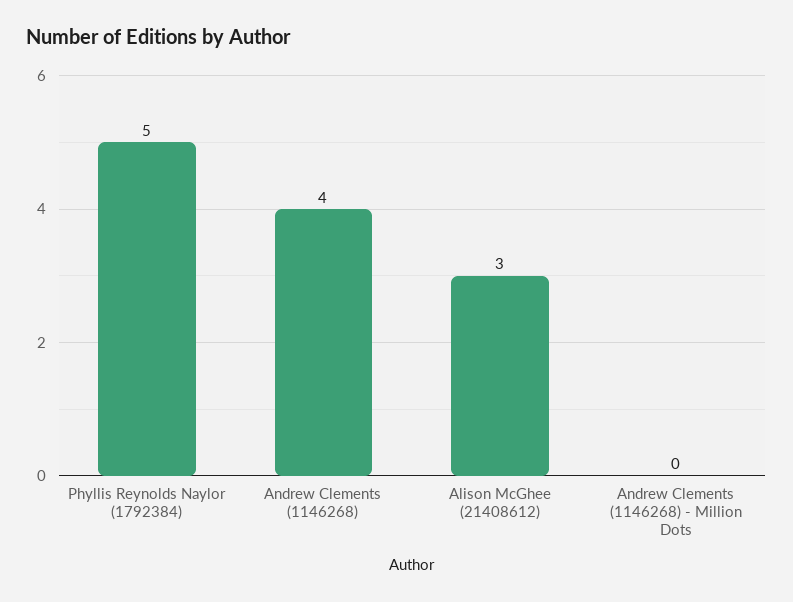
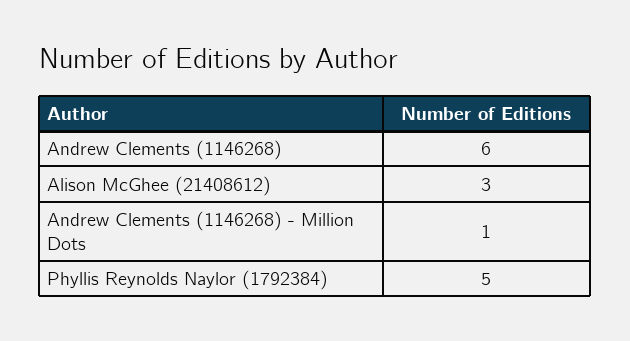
  {
    "Phyllis Reynolds Naylor (1792384)": 5,
-   "Andrew Clements (1146268)": 4,
+   "Andrew Clements (1146268)": 6,
    "Alison McGhee (21408612)": 3,
-   "Andrew Clements (1146268) - Million Dots": 0
+   "Andrew Clements (1146268) - Million Dots": 1
  }

